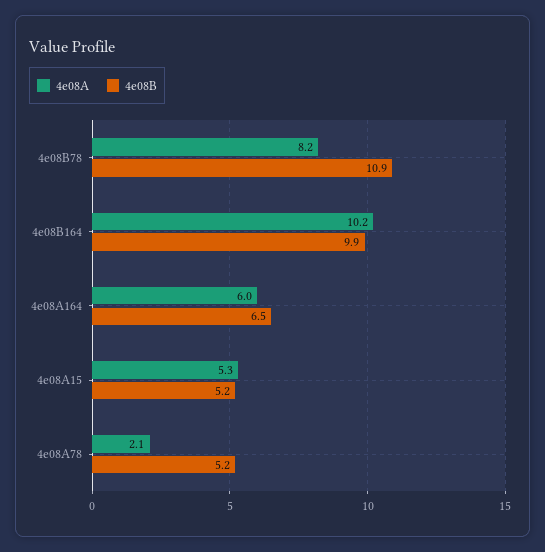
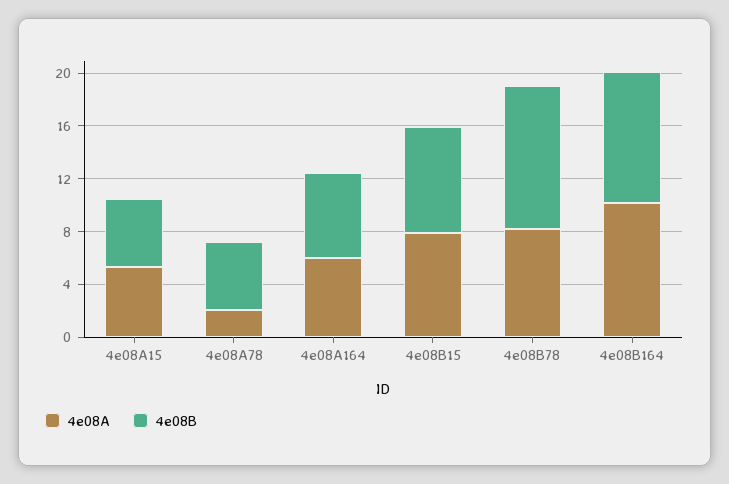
  {
    "4e08A": {
      "4e08B78": 8.2,
      "4e08B164": 10.2,
      "4e08A164": 6,
      "4e08A15": 5.3,
-     "4e08A78": 2.1
+     "4e08A78": 2.1,
+     "4e08B15": 8
    },
    "4e08B": {
      "4e08B78": 10.9,
      "4e08B164": 9.9,
      "4e08A164": 6.5,
      "4e08A15": 5.2,
-     "4e08A78": 5.2
+     "4e08A78": 5.2,
+     "4e08B15": 8
    }
  }

